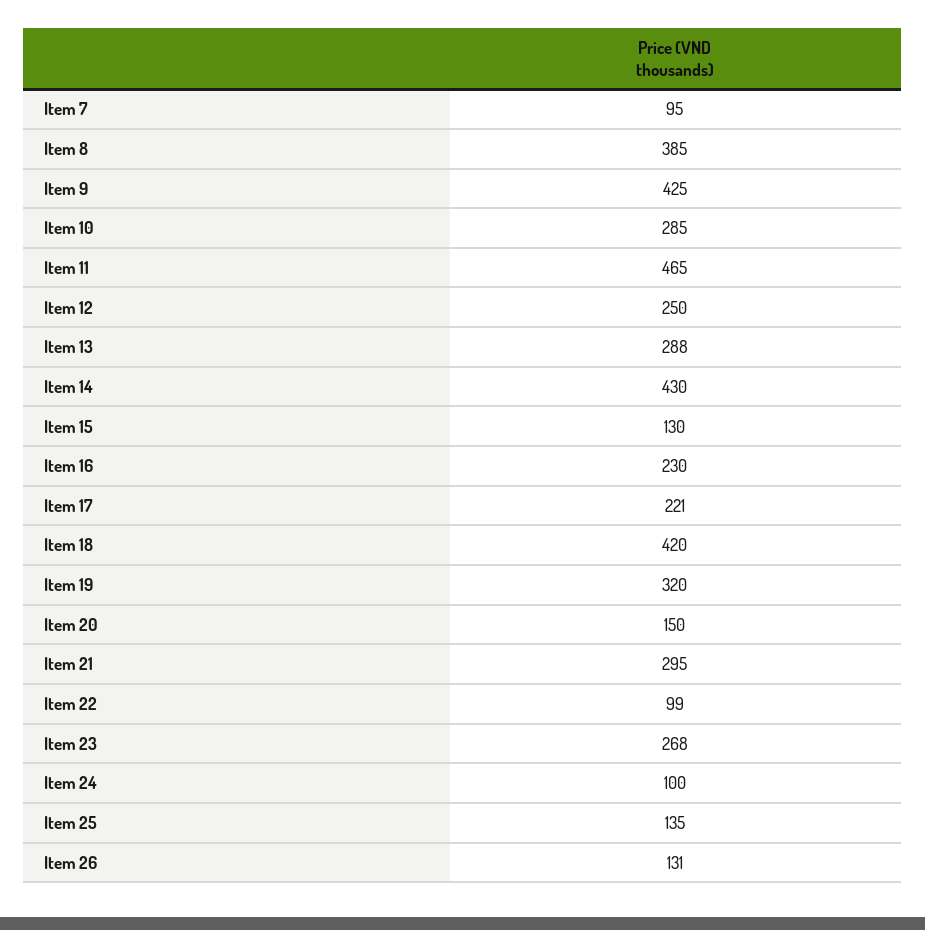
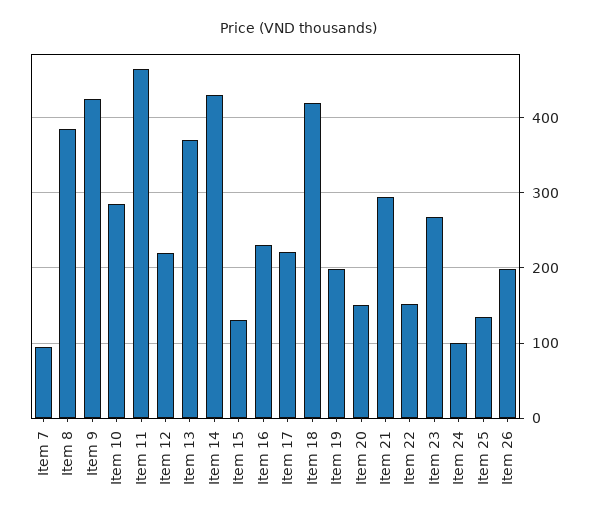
  {
    "Item 7": 95,
    "Item 8": 385,
    "Item 9": 425,
    "Item 10": 285,
    "Item 11": 465,
-   "Item 12": 250,
+   "Item 12": 220,
-   "Item 13": 288,
+   "Item 13": 370,
    "Item 14": 430,
    "Item 15": 130,
    "Item 16": 230,
    "Item 17": 221,
    "Item 18": 420,
-   "Item 19": 320,
+   "Item 19": 200,
    "Item 20": 150,
    "Item 21": 295,
-   "Item 22": 99,
+   "Item 22": 150,
    "Item 23": 268,
    "Item 24": 100,
    "Item 25": 135,
-   "Item 26": 131
+   "Item 26": 200
  }

